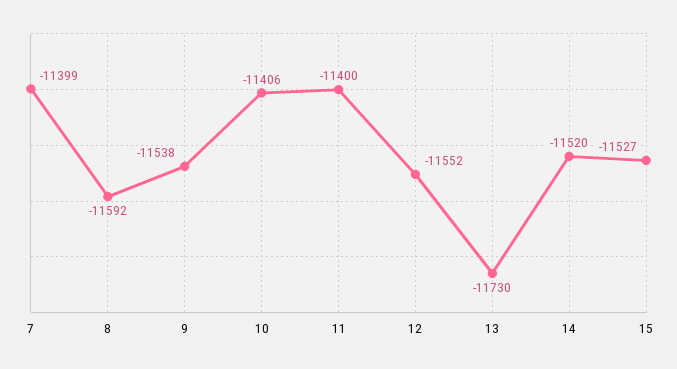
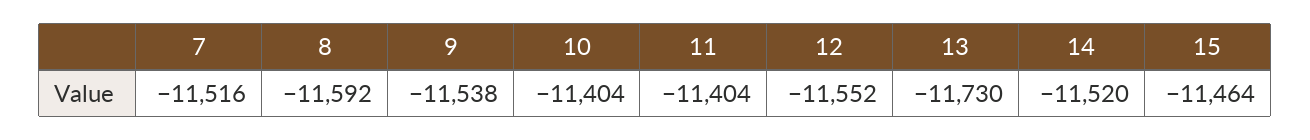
  {
-   "7": -11399,
+   "7": -11516,
    "8": -11592,
    "9": -11538,
-   "10": -11406,
+   "10": -11404,
-   "11": -11400,
+   "11": -11404,
    "12": -11552,
    "13": -11730,
    "14": -11520,
-   "15": -11527
+   "15": -11464
  }

